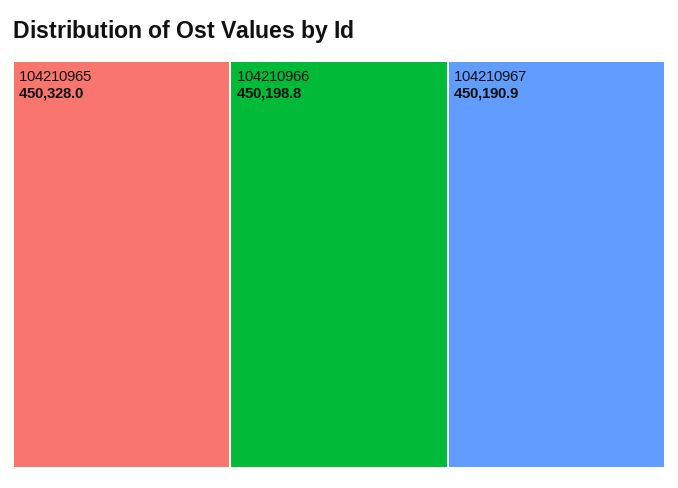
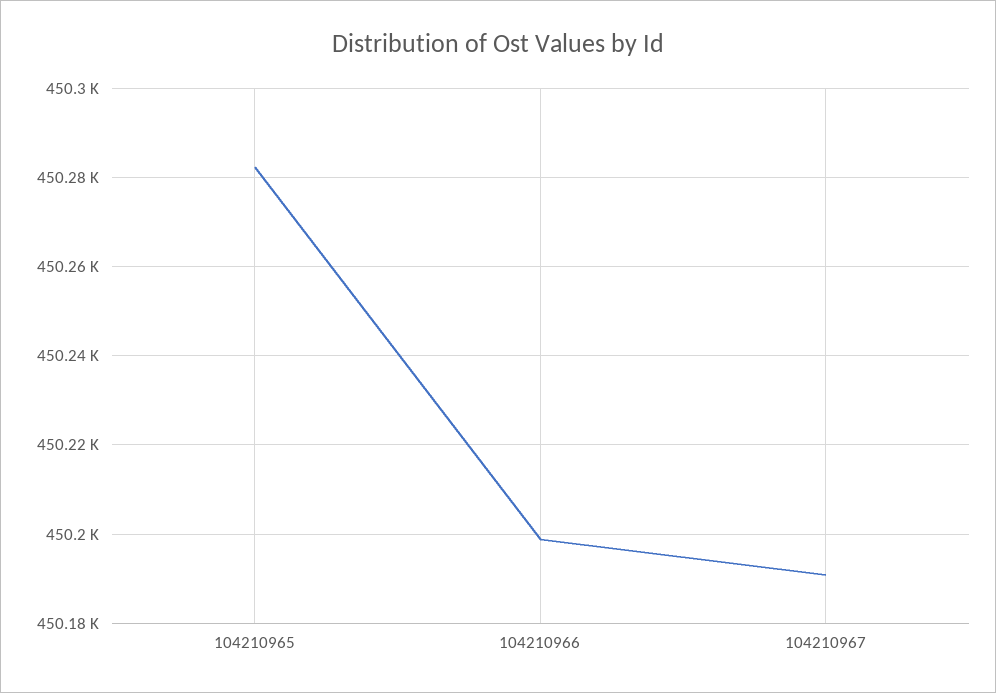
  {
-   "104210965": 450328,
+   "104210965": 450282,
    "104210966": 450198.8,
    "104210967": 450190.9
  }

